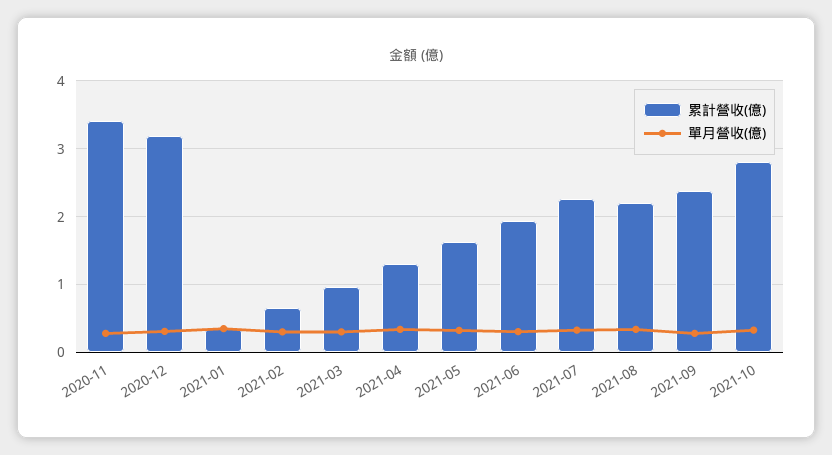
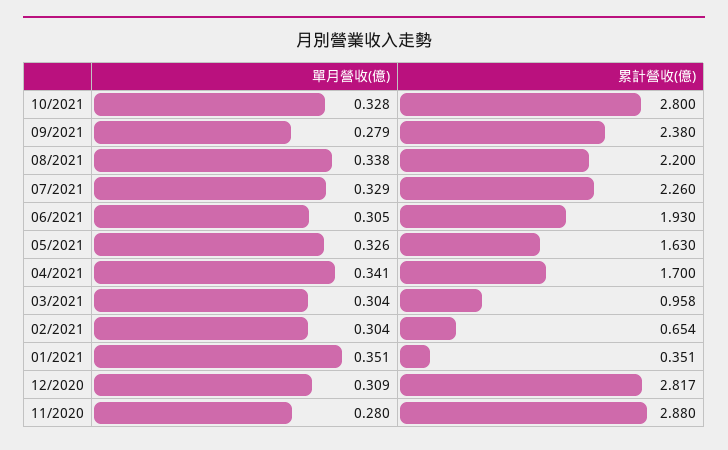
  {
    "累計營收(億)": {
-     "2020-11": 3.4,
+     "2020-11": 2.88,
-     "2020-12": 3.2,
+     "2020-12": 2.817,
      "2021-01": 0.351,
      "2021-02": 0.654,
      "2021-03": 0.958,
-     "2021-04": 1.3,
+     "2021-04": 1.7,
      "2021-05": 1.63,
      "2021-06": 1.93,
      "2021-07": 2.26,
      "2021-08": 2.2,
      "2021-09": 2.38,
      "2021-10": 2.8
    },
    "單月營收(億)": {
      "2020-11": 0.28,
      "2020-12": 0.309,
      "2021-01": 0.351,
      "2021-02": 0.304,
      "2021-03": 0.304,
      "2021-04": 0.341,
      "2021-05": 0.326,
      "2021-06": 0.305,
      "2021-07": 0.329,
      "2021-08": 0.338,
      "2021-09": 0.279,
      "2021-10": 0.328
    }
  }

